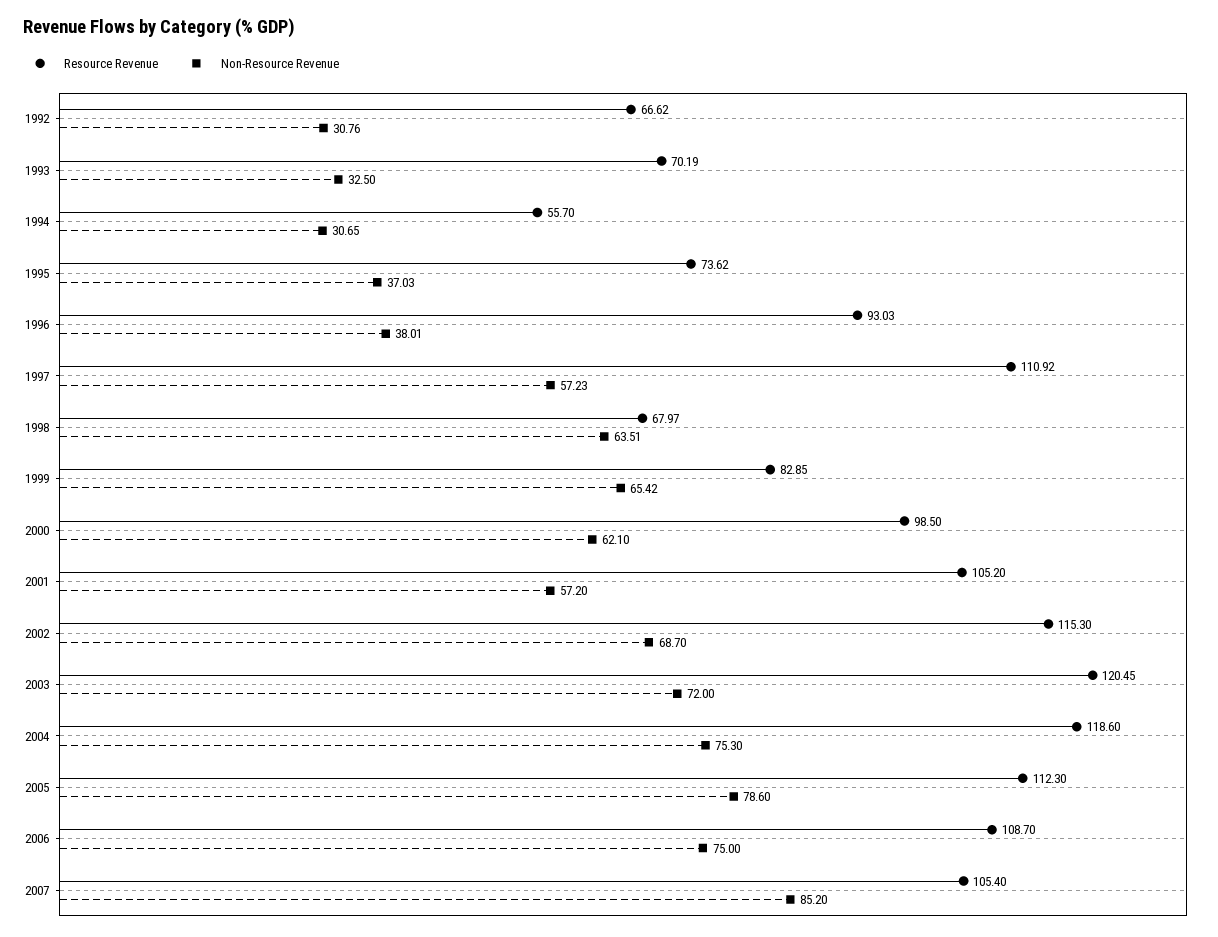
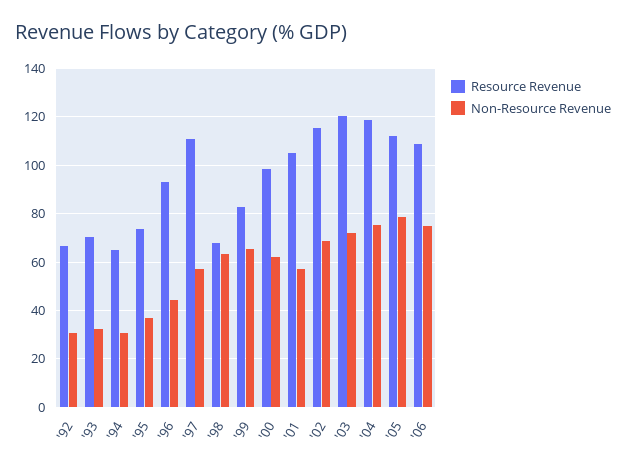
  {
    "Resource Revenue": {
      "1992": 66.62,
      "1993": 70.19,
-     "1994": 55.7,
+     "1994": 65,
      "1995": 73.62,
      "1996": 93.03,
      "1997": 110.92,
      "1998": 67.97,
      "1999": 82.85,
      "2000": 98.5,
      "2001": 105.2,
      "2002": 115.3,
      "2003": 120.45,
      "2004": 118.6,
      "2005": 112.3,
-     "2006": 108.7,
+     "2006": 108.7
-     "2007": 105.4
    },
    "Non-Resource Revenue": {
      "1992": 30.76,
      "1993": 32.5,
      "1994": 30.65,
      "1995": 37.03,
-     "1996": 38.01,
+     "1996": 45,
      "1997": 57.23,
      "1998": 63.51,
      "1999": 65.42,
      "2000": 62.1,
      "2001": 57.2,
      "2002": 68.7,
      "2003": 72,
      "2004": 75.3,
      "2005": 78.6,
-     "2006": 75,
+     "2006": 75
-     "2007": 85.2
    }
  }

